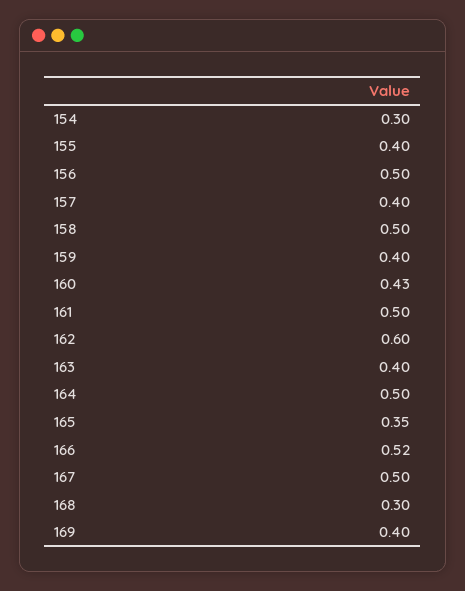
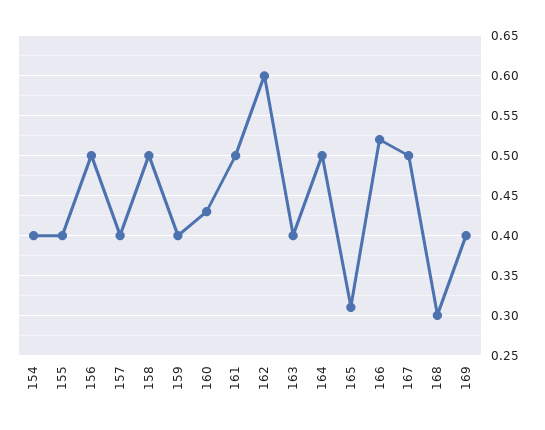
  {
-   "154": 0.3,
+   "154": 0.4,
    "155": 0.4,
    "156": 0.5,
    "157": 0.4,
    "158": 0.5,
    "159": 0.4,
    "160": 0.43,
    "161": 0.5,
    "162": 0.6,
    "163": 0.4,
    "164": 0.5,
-   "165": 0.35,
+   "165": 0.31,
    "166": 0.52,
    "167": 0.5,
    "168": 0.3,
    "169": 0.4
  }

